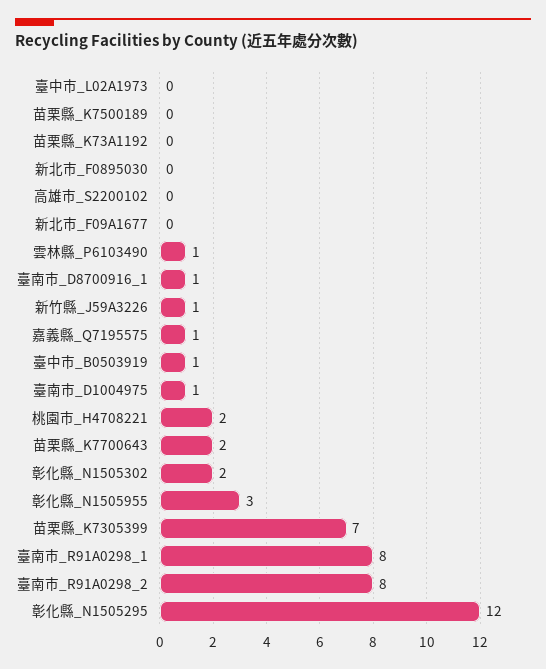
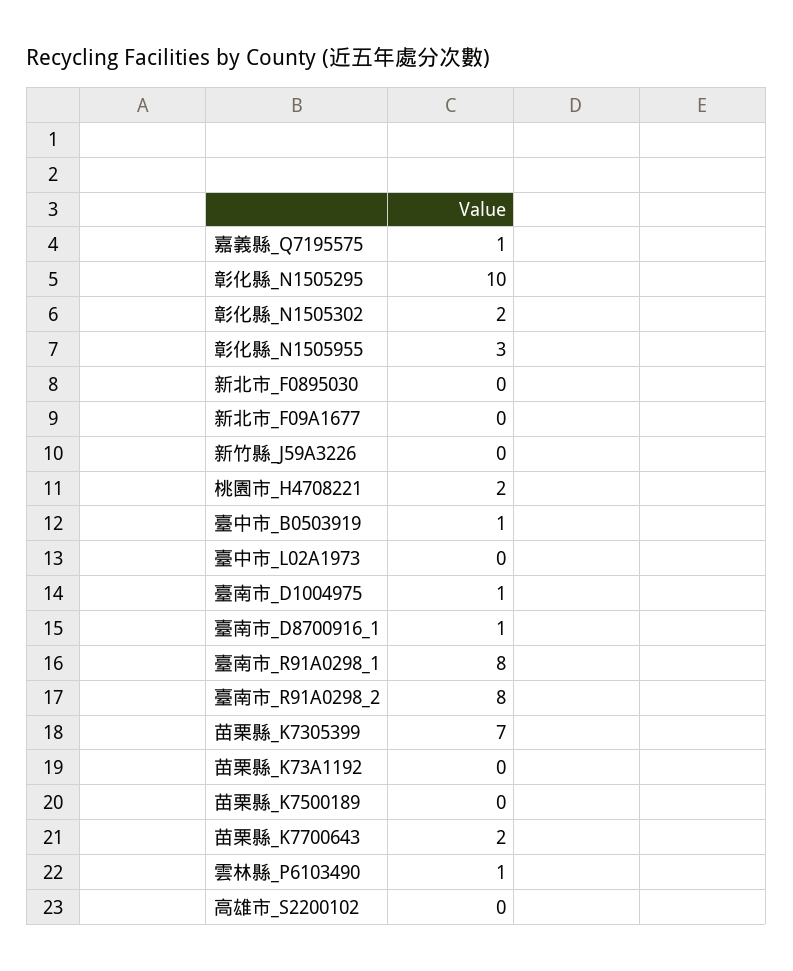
  {
    "臺中市_L02A1973": 0,
    "苗栗縣_K7500189": 0,
    "苗栗縣_K73A1192": 0,
    "新北市_F0895030": 0,
    "高雄市_S2200102": 0,
    "新北市_F09A1677": 0,
    "雲林縣_P6103490": 1,
    "臺南市_D8700916_1": 1,
-   "新竹縣_J59A3226": 1,
+   "新竹縣_J59A3226": 0,
    "嘉義縣_Q7195575": 1,
    "臺中市_B0503919": 1,
    "臺南市_D1004975": 1,
    "桃園市_H4708221": 2,
    "苗栗縣_K7700643": 2,
    "彰化縣_N1505302": 2,
    "彰化縣_N1505955": 3,
    "苗栗縣_K7305399": 7,
    "臺南市_R91A0298_1": 8,
    "臺南市_R91A0298_2": 8,
-   "彰化縣_N1505295": 12
+   "彰化縣_N1505295": 10
  }

